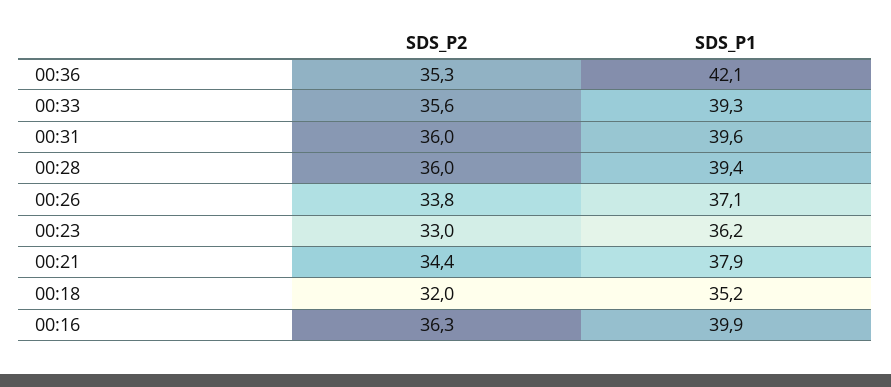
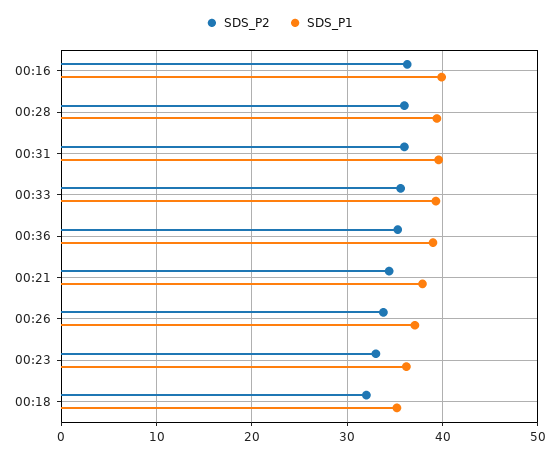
  {
    "SDS_P2": {
      "00:36": 35.3,
      "00:33": 35.6,
      "00:31": 36,
      "00:28": 36,
      "00:26": 33.8,
      "00:23": 33,
      "00:21": 34.4,
      "00:18": 32,
      "00:16": 36.3
    },
    "SDS_P1": {
-     "00:36": 42.1,
+     "00:36": 39,
      "00:33": 39.3,
      "00:31": 39.6,
      "00:28": 39.4,
      "00:26": 37.1,
      "00:23": 36.2,
      "00:21": 37.9,
      "00:18": 35.2,
      "00:16": 39.9
    }
  }

